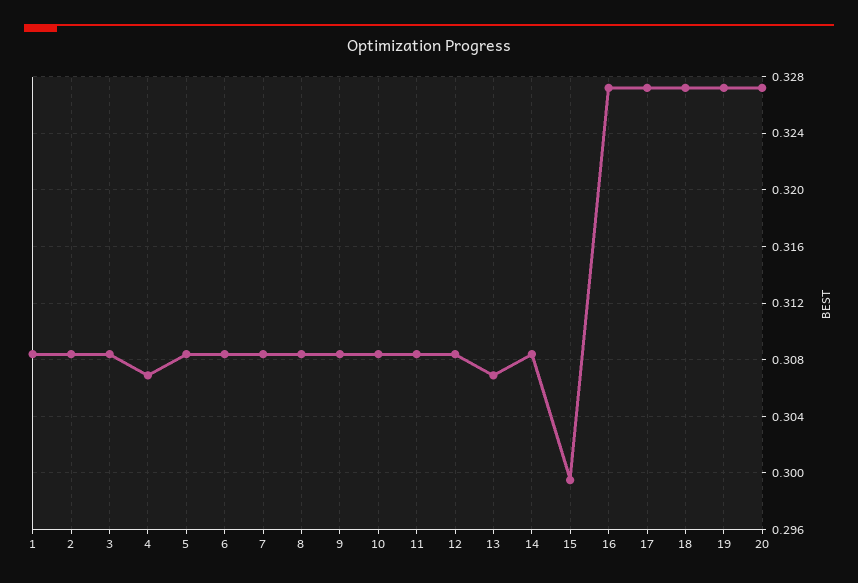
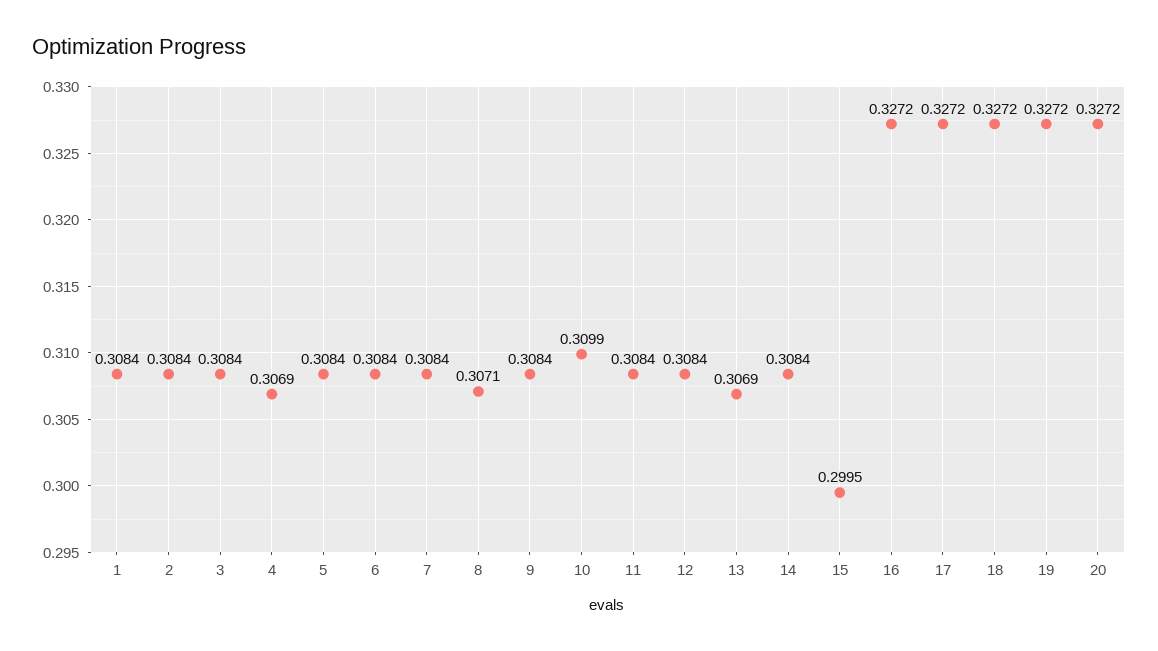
  {
    "1": 0.3084,
    "2": 0.3084,
    "3": 0.3084,
    "4": 0.3069,
    "5": 0.3084,
    "6": 0.3084,
    "7": 0.3084,
-   "8": 0.3085,
+   "8": 0.3071,
    "9": 0.3084,
-   "10": 0.3085,
+   "10": 0.3099,
    "11": 0.3084,
    "12": 0.3084,
    "13": 0.3069,
    "14": 0.3084,
    "15": 0.2995,
    "16": 0.3272,
    "17": 0.3272,
    "18": 0.3272,
    "19": 0.3272,
    "20": 0.3272
  }

